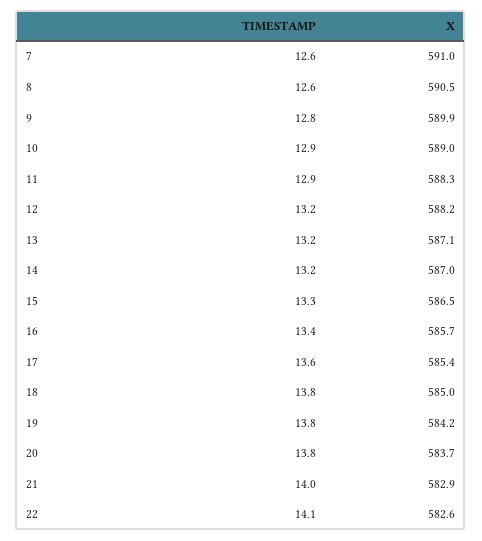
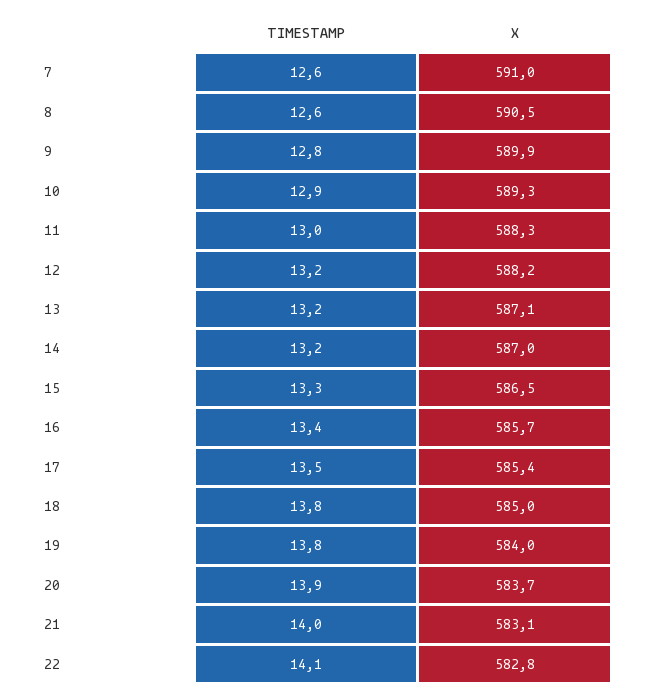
  {
    "TIMESTAMP": {
      "7": 12.6,
      "8": 12.6,
      "9": 12.8,
      "10": 12.9,
-     "11": 12.9,
+     "11": 13,
      "12": 13.2,
      "13": 13.2,
      "14": 13.2,
      "15": 13.3,
      "16": 13.4,
-     "17": 13.6,
+     "17": 13.5,
      "18": 13.8,
      "19": 13.8,
-     "20": 13.8,
+     "20": 13.9,
      "21": 14,
      "22": 14.1
    },
    "X": {
      "7": 591,
      "8": 590.5,
      "9": 589.9,
-     "10": 589,
+     "10": 589.3,
      "11": 588.3,
      "12": 588.2,
      "13": 587.1,
      "14": 587,
      "15": 586.5,
      "16": 585.7,
      "17": 585.4,
      "18": 585,
-     "19": 584.2,
+     "19": 584,
      "20": 583.7,
-     "21": 582.9,
+     "21": 583.1,
-     "22": 582.6
+     "22": 582.8
    }
  }

